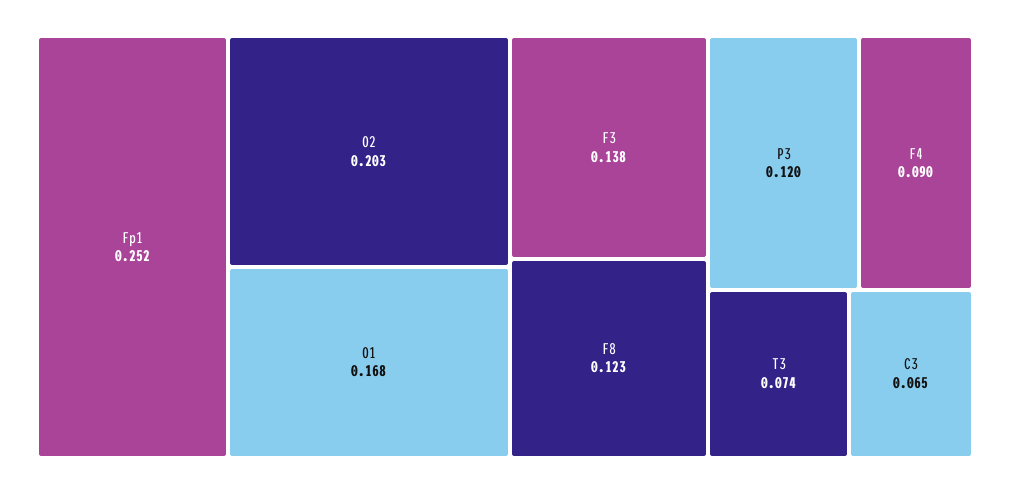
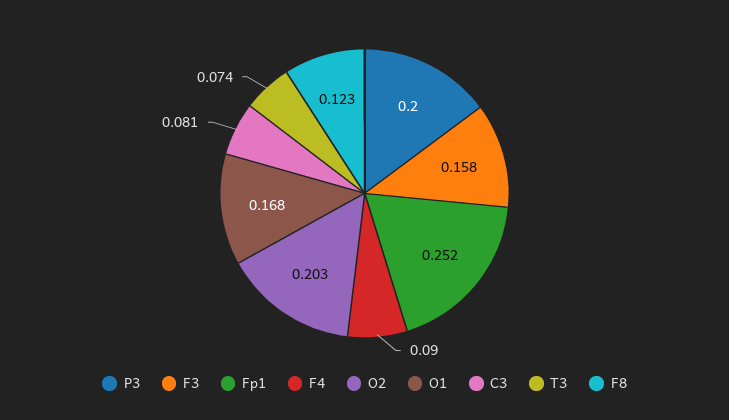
  {
    "Fp1": 0.252,
    "O2": 0.203,
    "O1": 0.168,
-   "F3": 0.138,
+   "F3": 0.158,
    "F8": 0.123,
-   "P3": 0.12,
+   "P3": 0.2,
    "F4": 0.09,
    "T3": 0.074,
-   "C3": 0.065
+   "C3": 0.081
  }

